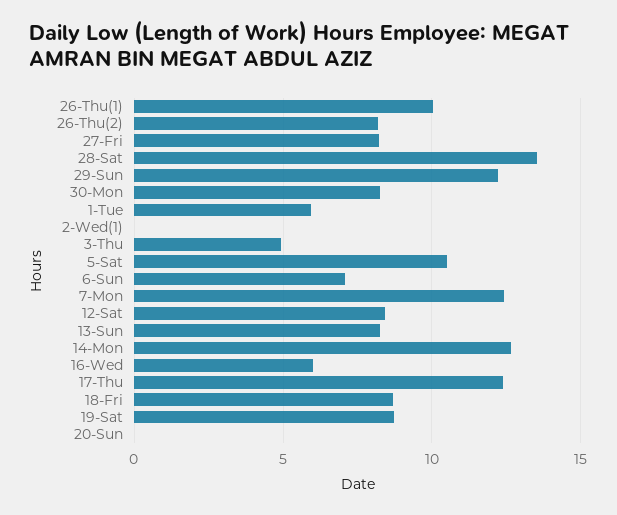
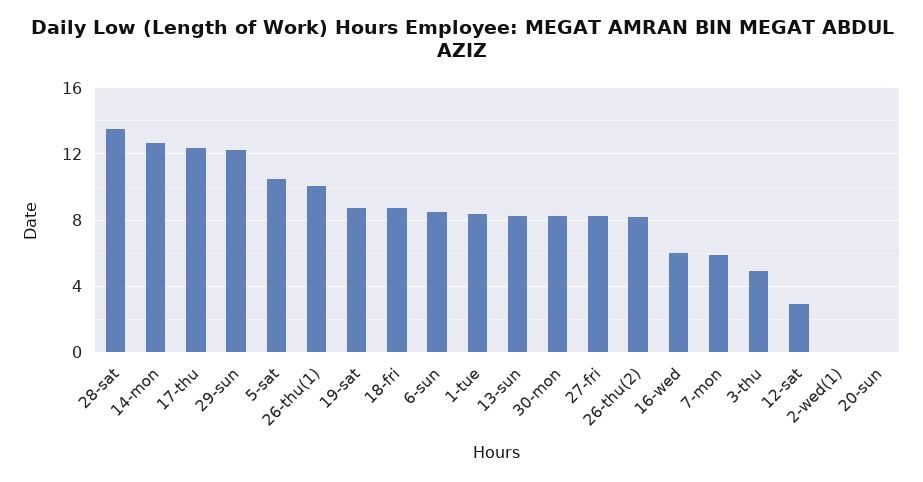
  {
    "26-Thu(1)": 10,
    "26-Thu(2)": 8,
    "27-Fri": 8,
    "28-Sat": 13.5,
    "29-Sun": 12,
    "30-Mon": 8,
-   "1-Tue": 6,
+   "1-Tue": 8.5,
    "2-Wed(1)": 0,
    "3-Thu": 5,
    "5-Sat": 10.5,
-   "6-Sun": 7,
+   "6-Sun": 8.5,
-   "7-Mon": 12.5,
+   "7-Mon": 6,
-   "12-Sat": 8.5,
+   "12-Sat": 3,
    "13-Sun": 8.5,
    "14-Mon": 12.5,
    "16-Wed": 6,
    "17-Thu": 12.5,
    "18-Fri": 8.5,
    "19-Sat": 8.5,
    "20-Sun": 0
  }

